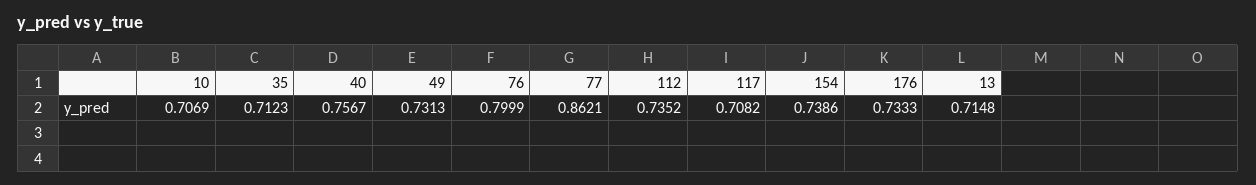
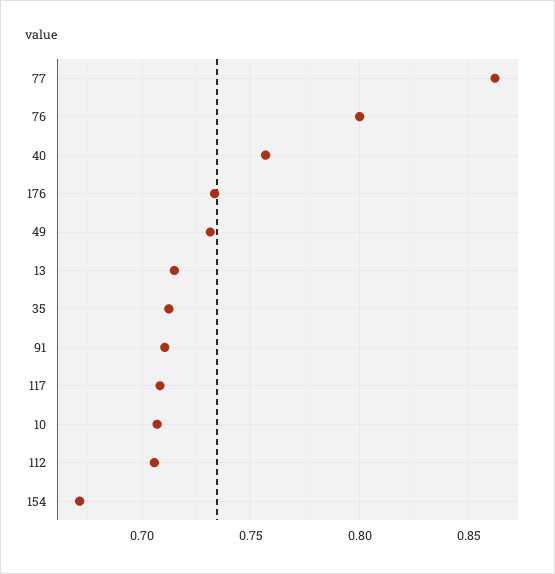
  {
    "10": 0.7069,
    "35": 0.7123,
    "40": 0.7567,
    "49": 0.7313,
    "76": 0.7999,
    "77": 0.8621,
-   "112": 0.7352,
+   "112": 0.705,
    "117": 0.7082,
-   "154": 0.7386,
+   "154": 0.67,
    "176": 0.7333,
-   "13": 0.7148
+   "13": 0.7148,
+   "91": 0.71
  }

